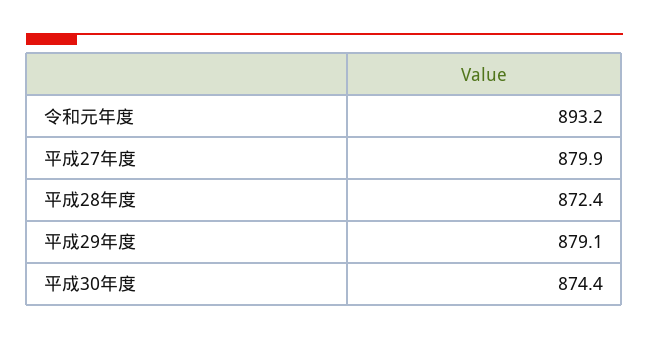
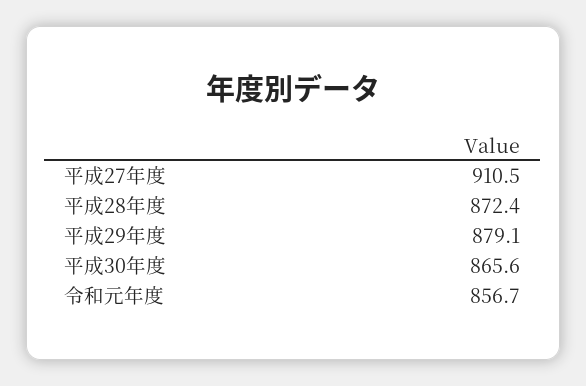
  {
-   "令和元年度": 893.2,
+   "令和元年度": 856.7,
-   "平成27年度": 879.9,
+   "平成27年度": 910.5,
    "平成28年度": 872.4,
    "平成29年度": 879.1,
-   "平成30年度": 874.4
+   "平成30年度": 865.6
  }

